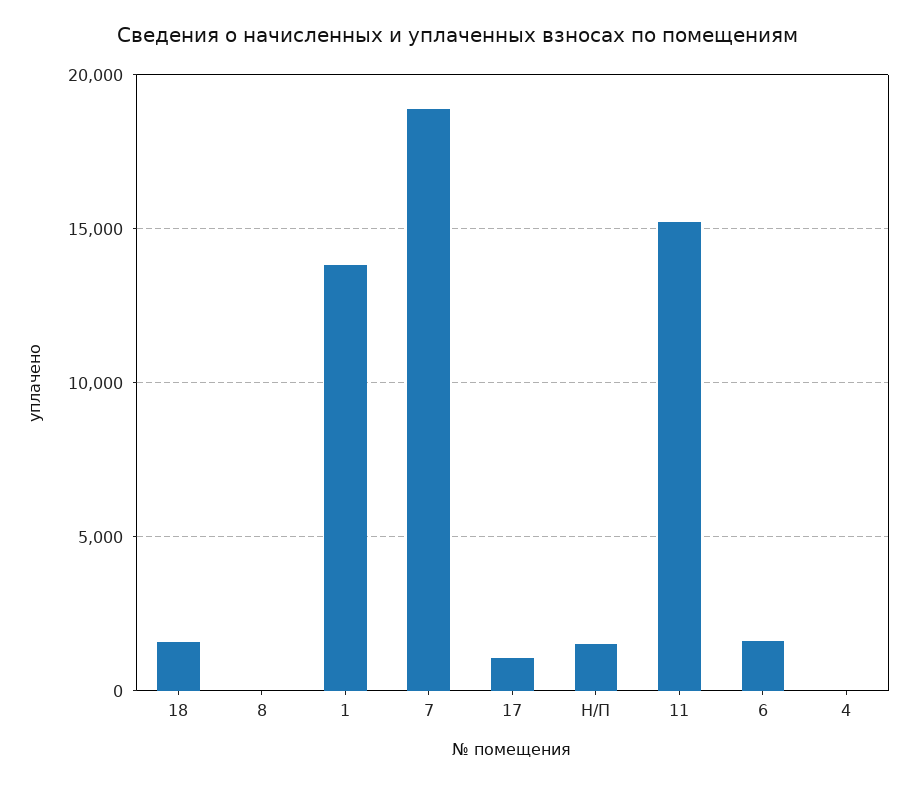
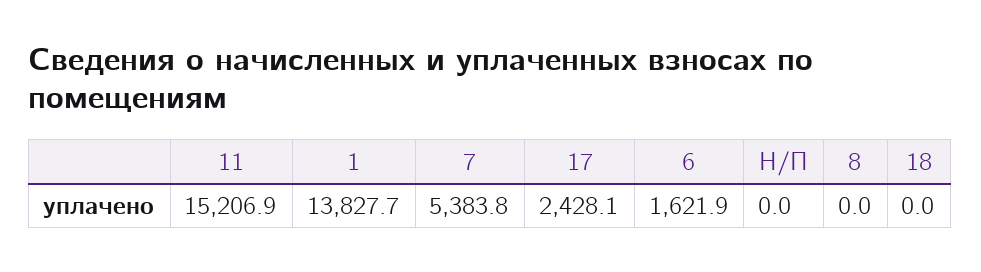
  {
-   "18": 1500,
+   "18": 0,
    "8": 0,
    "1": 13827.7,
-   "7": 19000,
+   "7": 5383.8,
-   "17": 1000,
+   "17": 2428.1,
-   "Н/П": 1500,
+   "Н/П": 0,
    "11": 15206.9,
-   "6": 1621.9,
+   "6": 1621.9
-   "4": 0
  }

